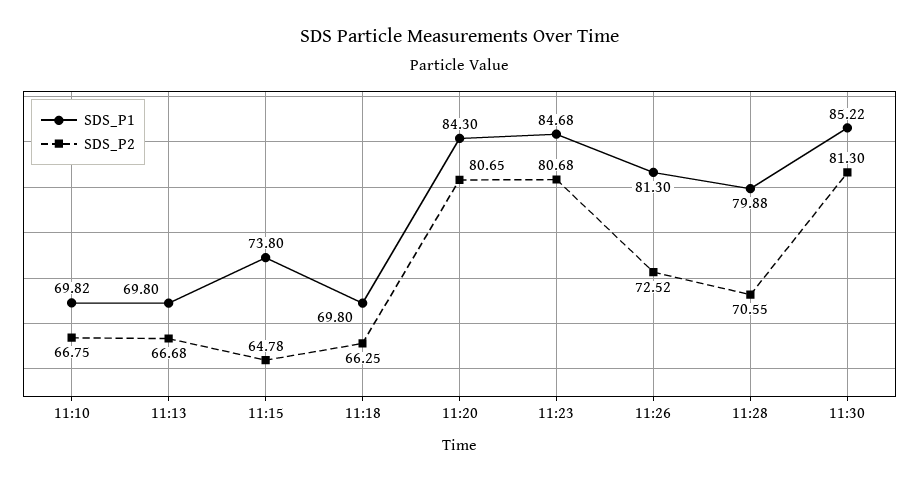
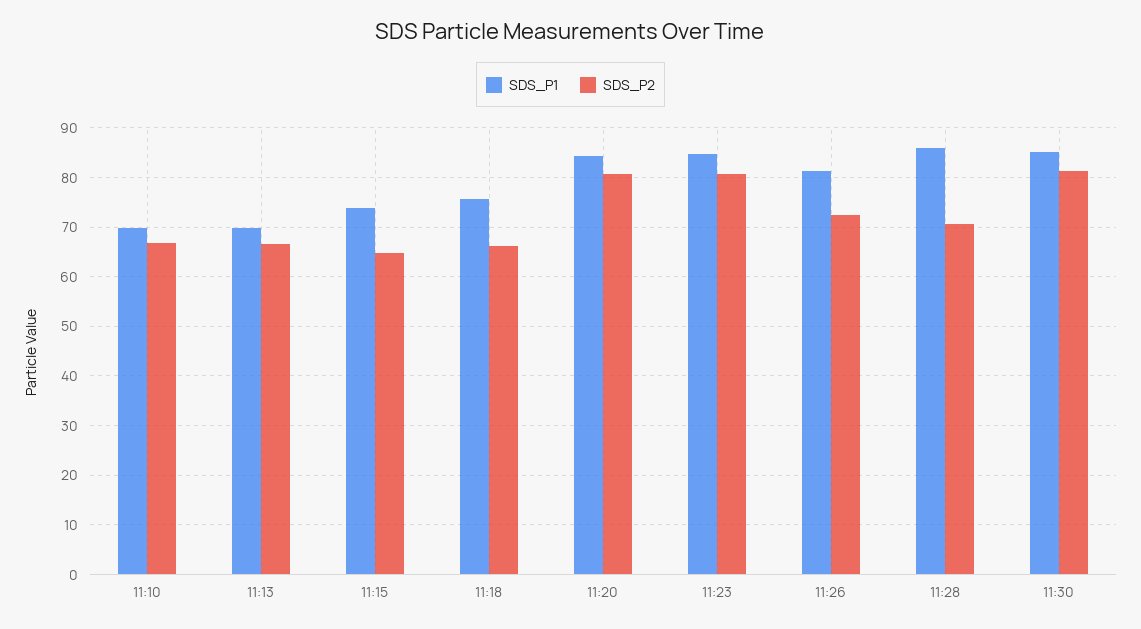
  {
    "SDS_P1": {
      "11:10": 69.82,
      "11:13": 69.8,
      "11:15": 73.8,
-     "11:18": 69.8,
+     "11:18": 76,
      "11:20": 84.3,
      "11:23": 84.68,
      "11:26": 81.3,
-     "11:28": 79.88,
+     "11:28": 86,
      "11:30": 85.22
    },
    "SDS_P2": {
      "11:10": 66.75,
      "11:13": 66.68,
      "11:15": 64.78,
      "11:18": 66.25,
      "11:20": 80.65,
      "11:23": 80.68,
      "11:26": 72.52,
      "11:28": 70.55,
      "11:30": 81.3
    }
  }

